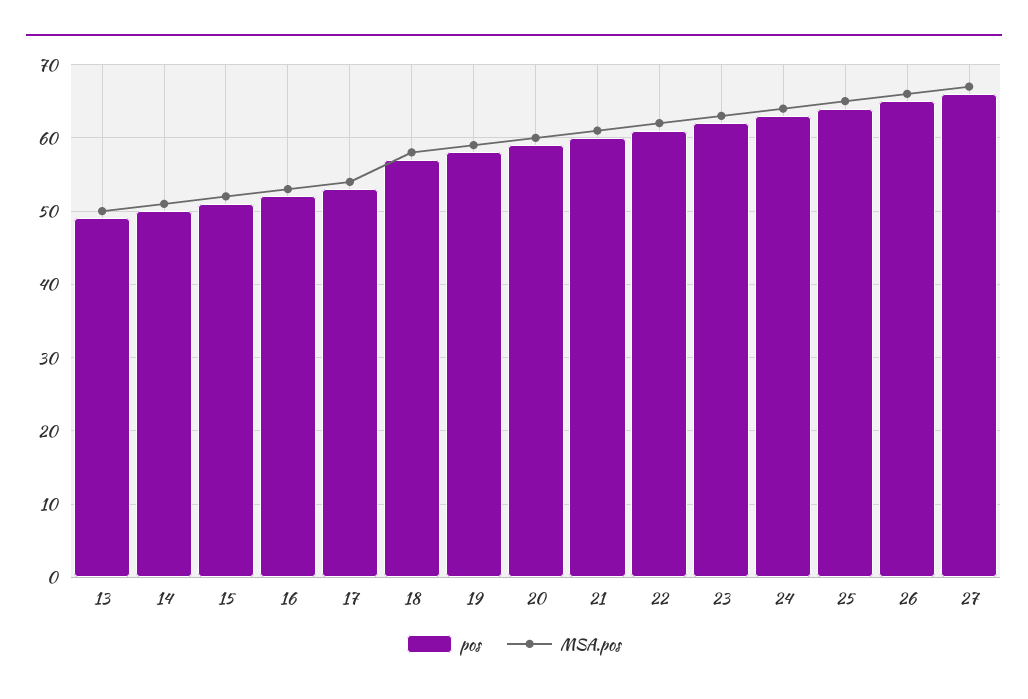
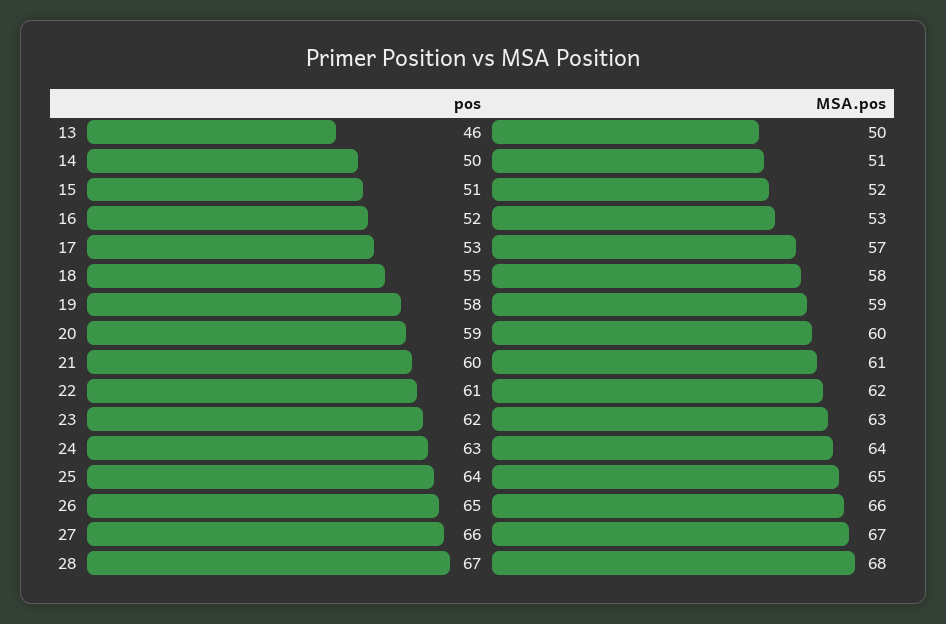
  {
    "pos": {
-     "13": 49,
+     "13": 46,
      "14": 50,
      "15": 51,
      "16": 52,
      "17": 53,
-     "18": 57,
+     "18": 55,
      "19": 58,
      "20": 59,
      "21": 60,
      "22": 61,
      "23": 62,
      "24": 63,
      "25": 64,
      "26": 65,
-     "27": 66
+     "27": 66,
+     "28": 67
    },
    "MSA.pos": {
      "13": 50,
      "14": 51,
      "15": 52,
      "16": 53,
-     "17": 54,
+     "17": 57,
      "18": 58,
      "19": 59,
      "20": 60,
      "21": 61,
      "22": 62,
      "23": 63,
      "24": 64,
      "25": 65,
      "26": 66,
-     "27": 67
+     "27": 67,
+     "28": 68
    }
  }

